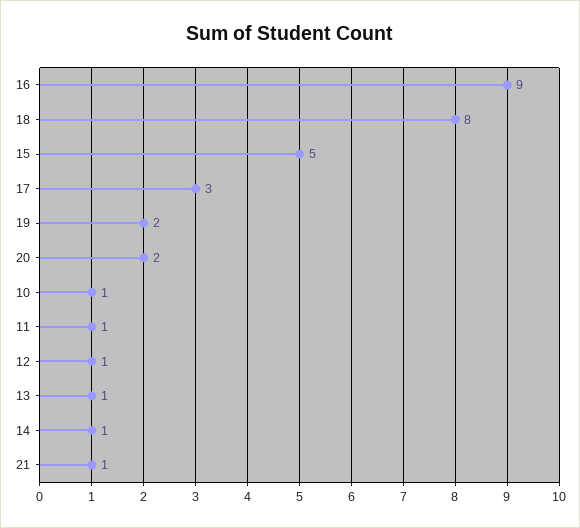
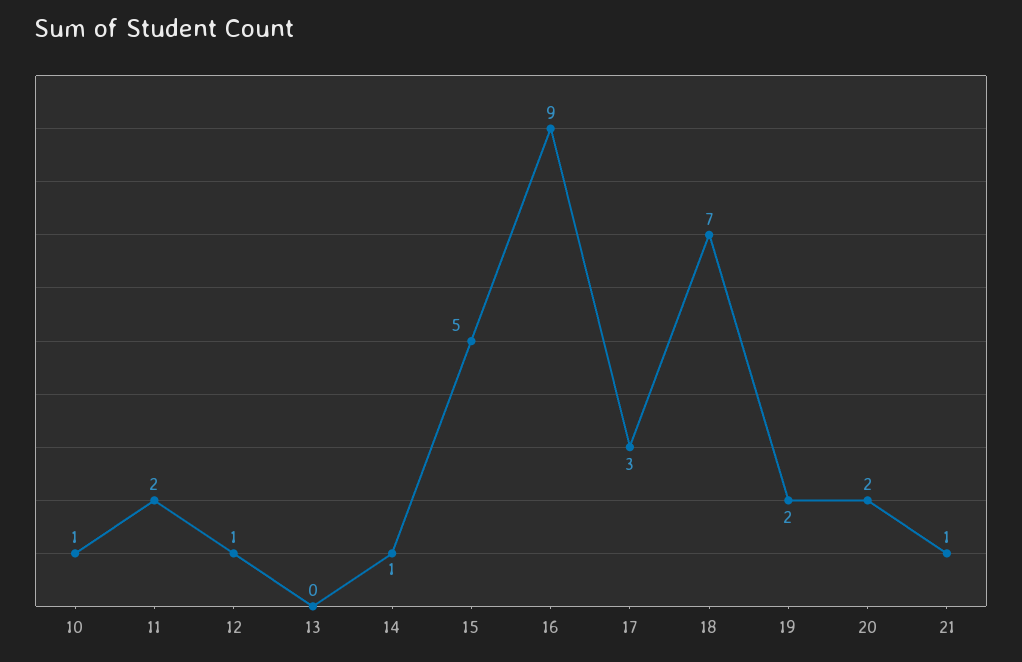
  {
    "16": 9,
-   "18": 8,
+   "18": 7,
    "15": 5,
    "17": 3,
    "19": 2,
    "20": 2,
    "10": 1,
-   "11": 1,
+   "11": 2,
    "12": 1,
-   "13": 1,
+   "13": 0,
    "14": 1,
    "21": 1
  }

